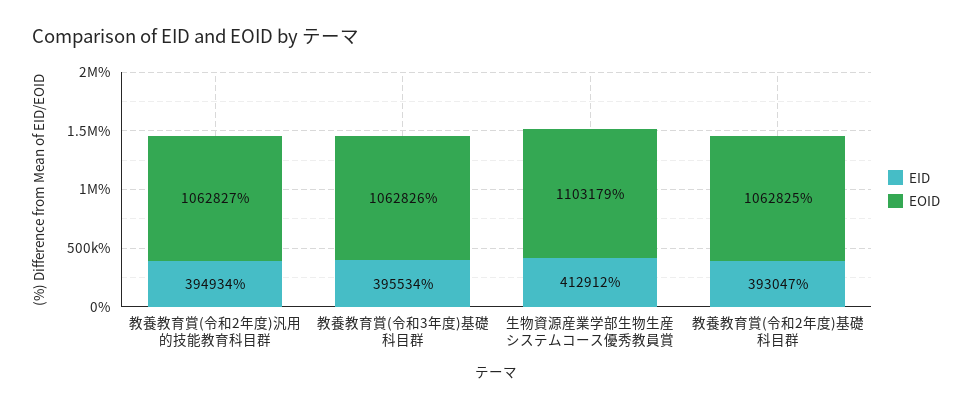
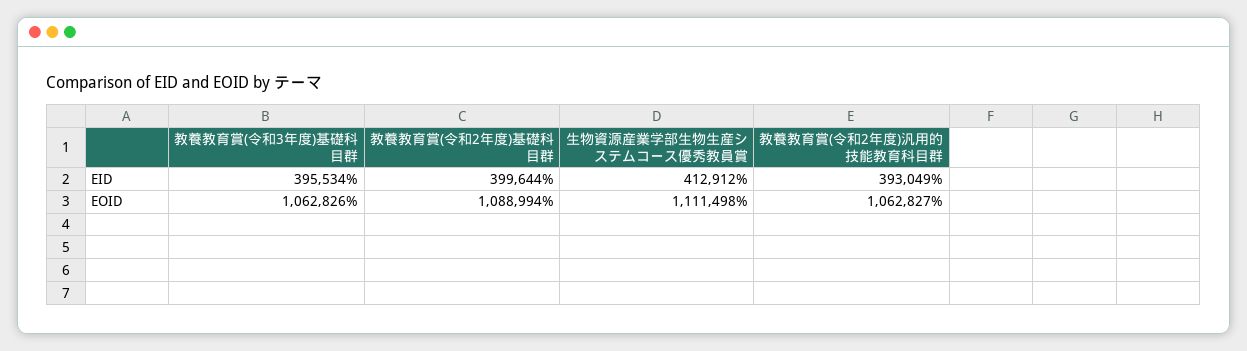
  {
    "EID": {
-     "教養教育賞(令和2年度)汎用的技能教育科目群": 394934,
+     "教養教育賞(令和2年度)汎用的技能教育科目群": 393049,
      "教養教育賞(令和3年度)基礎科目群": 395534,
      "生物資源産業学部生物生産システムコース優秀教員賞": 412912,
-     "教養教育賞(令和2年度)基礎科目群": 393047
+     "教養教育賞(令和2年度)基礎科目群": 399644
    },
    "EOID": {
      "教養教育賞(令和2年度)汎用的技能教育科目群": 1062827,
      "教養教育賞(令和3年度)基礎科目群": 1062826,
-     "生物資源産業学部生物生産システムコース優秀教員賞": 1103179,
+     "生物資源産業学部生物生産システムコース優秀教員賞": 1111498,
-     "教養教育賞(令和2年度)基礎科目群": 1062825
+     "教養教育賞(令和2年度)基礎科目群": 1088994
    }
  }

